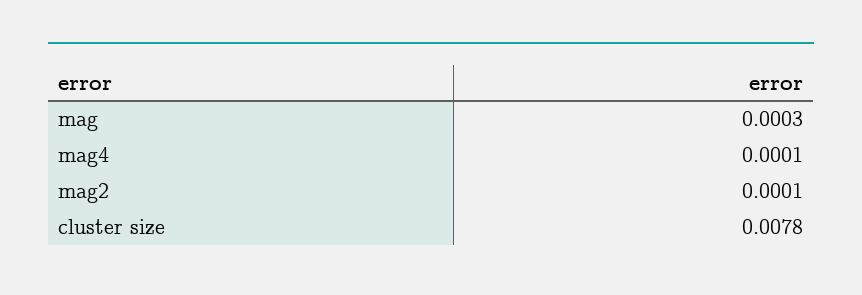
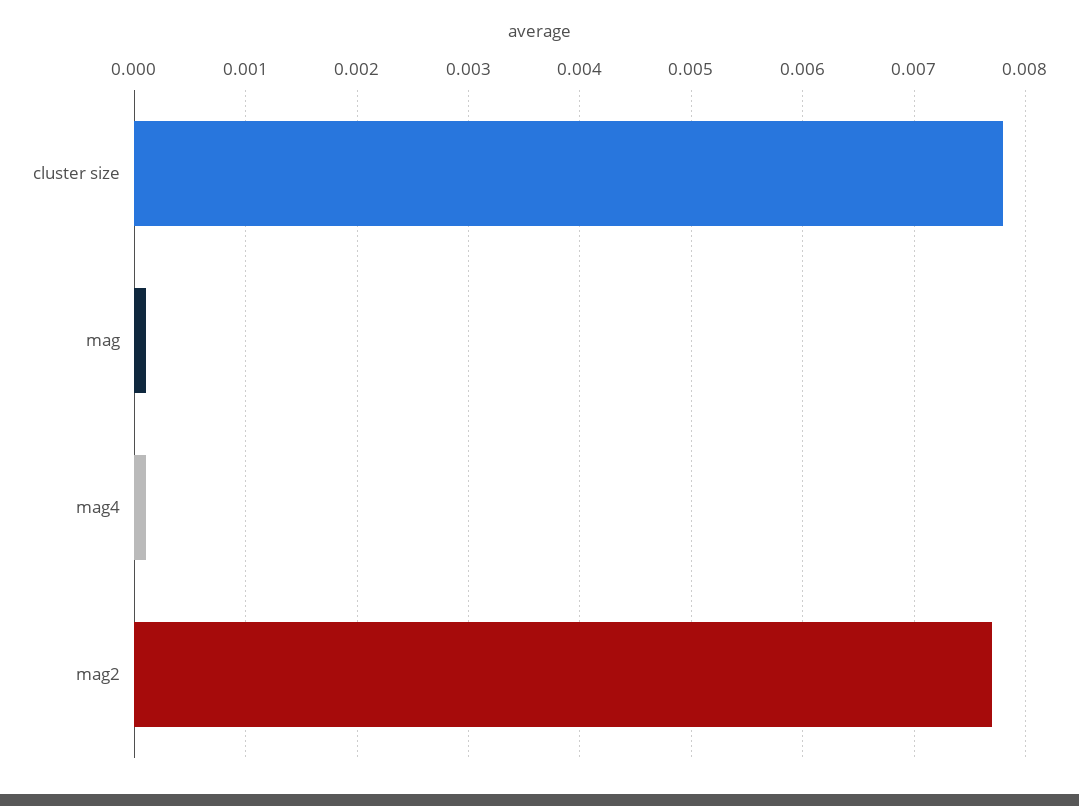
  {
-   "mag": 0.0003,
+   "mag": 0.0001,
    "mag4": 0.0001,
-   "mag2": 0.0001,
+   "mag2": 0.0077,
    "cluster size": 0.0078
  }

